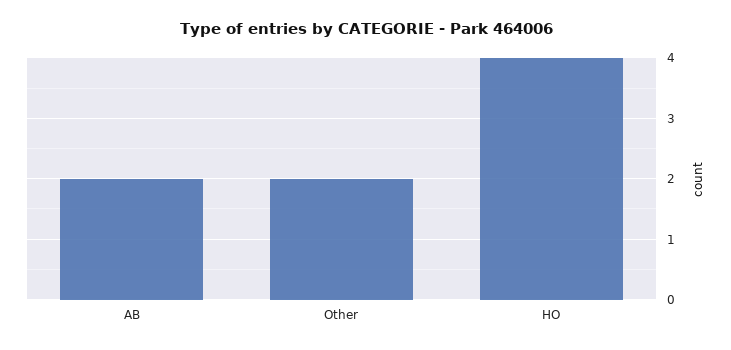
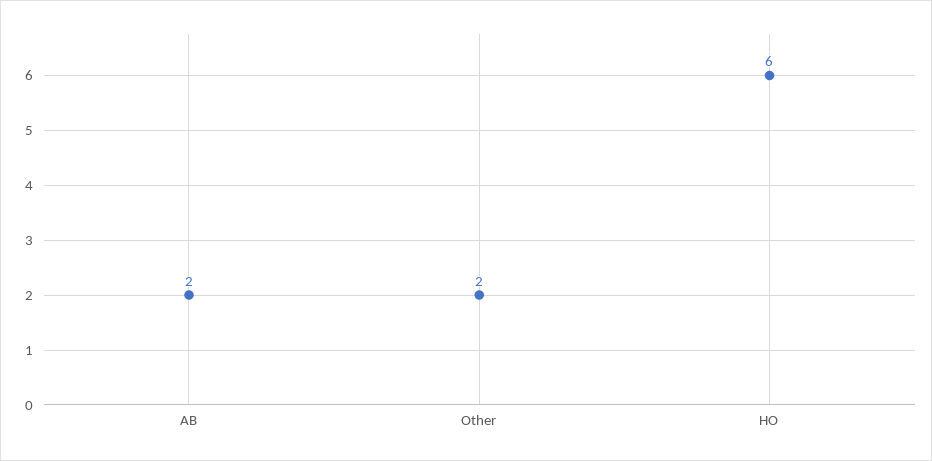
  {
    "AB": 2,
    "Other": 2,
-   "HO": 4
+   "HO": 6
  }

